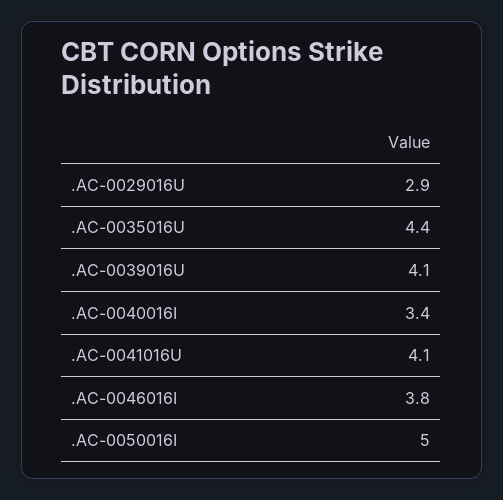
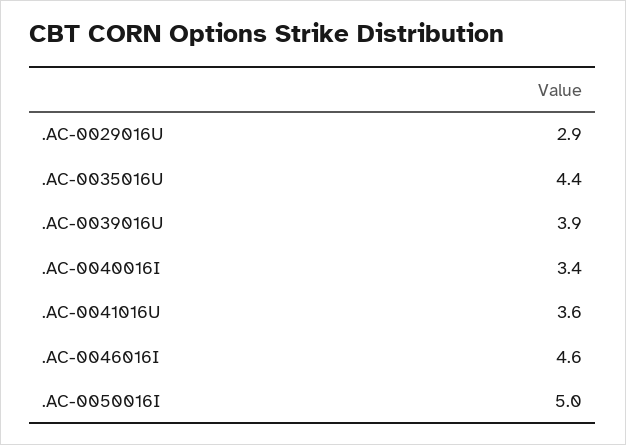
  {
    ".AC-0029016U": 2.9,
    ".AC-0035016U": 4.4,
-   ".AC-0039016U": 4.1,
+   ".AC-0039016U": 3.9,
    ".AC-0040016I": 3.4,
-   ".AC-0041016U": 4.1,
+   ".AC-0041016U": 3.6,
-   ".AC-0046016I": 3.8,
+   ".AC-0046016I": 4.6,
    ".AC-0050016I": 5
  }

